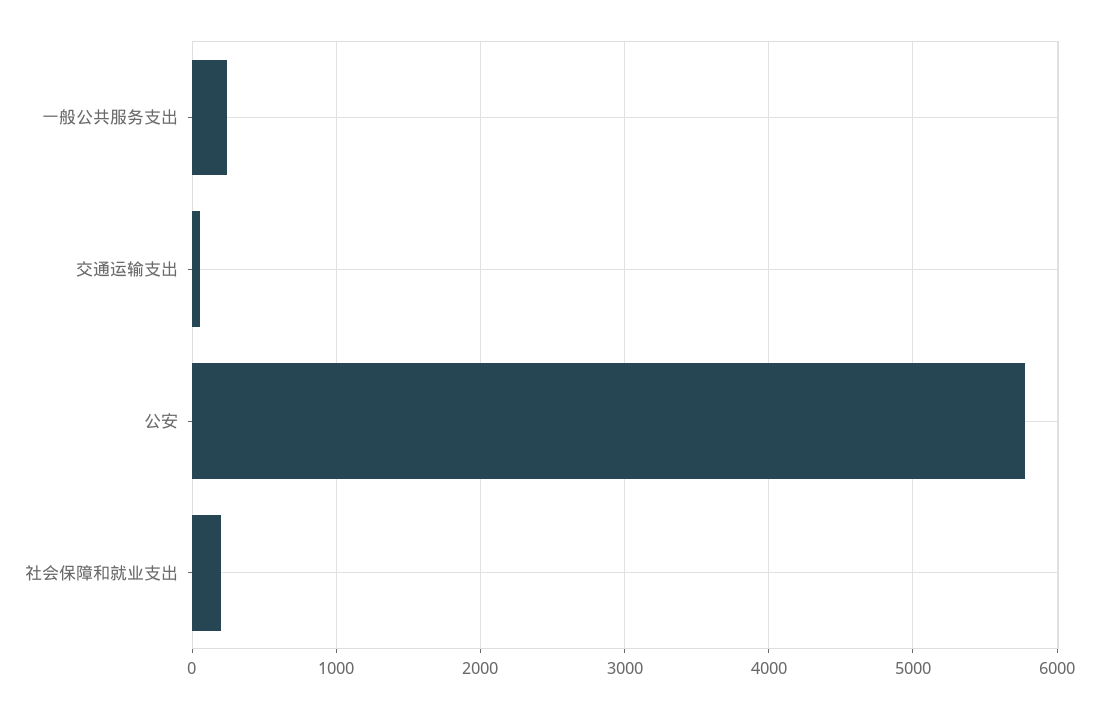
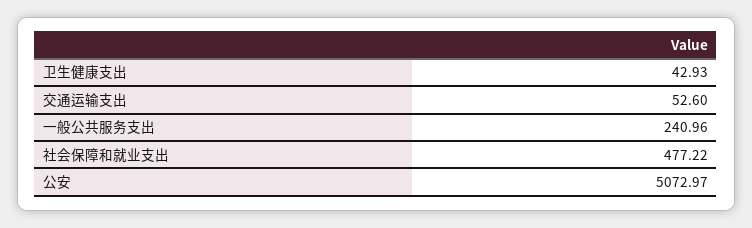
  {
    "一般公共服务支出": 240.96,
    "交通运输支出": 52.6,
-   "公安": 5800,
+   "公安": 5072.97,
-   "社会保障和就业支出": 200
+   "社会保障和就业支出": 477.22,
+   "卫生健康支出": 42.93
  }

